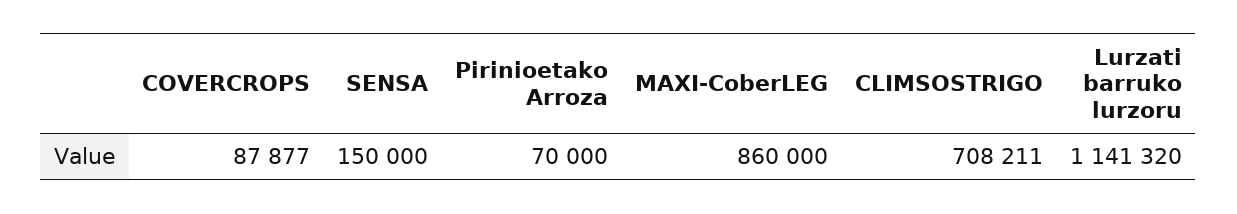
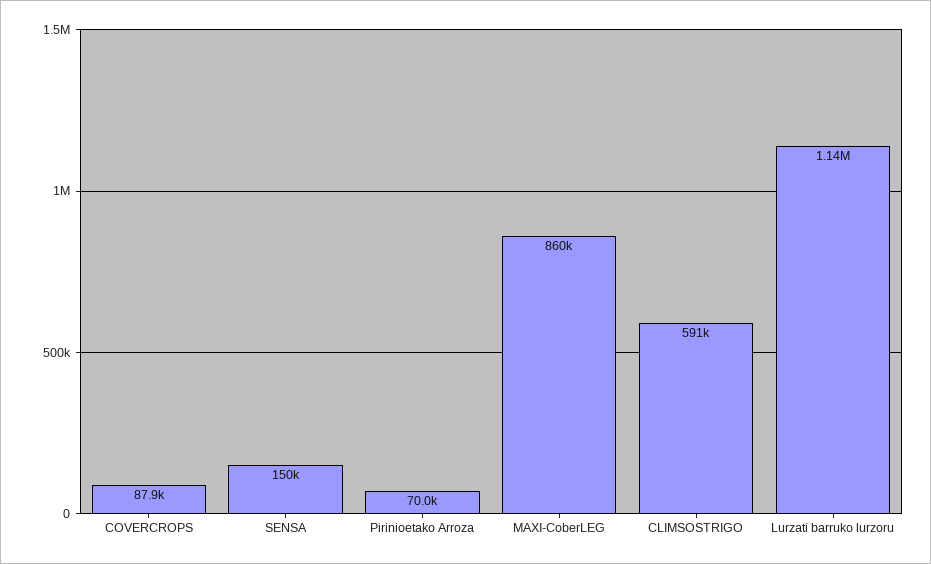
  {
    "COVERCROPS": 87877,
    "SENSA": 150000,
    "Pirinioetako Arroza": 70000,
    "MAXI-CoberLEG": 860000,
-   "CLIMSOSTRIGO": 708211,
+   "CLIMSOSTRIGO": 591000,
    "Lurzati barruko lurzoru": 1141320
  }

